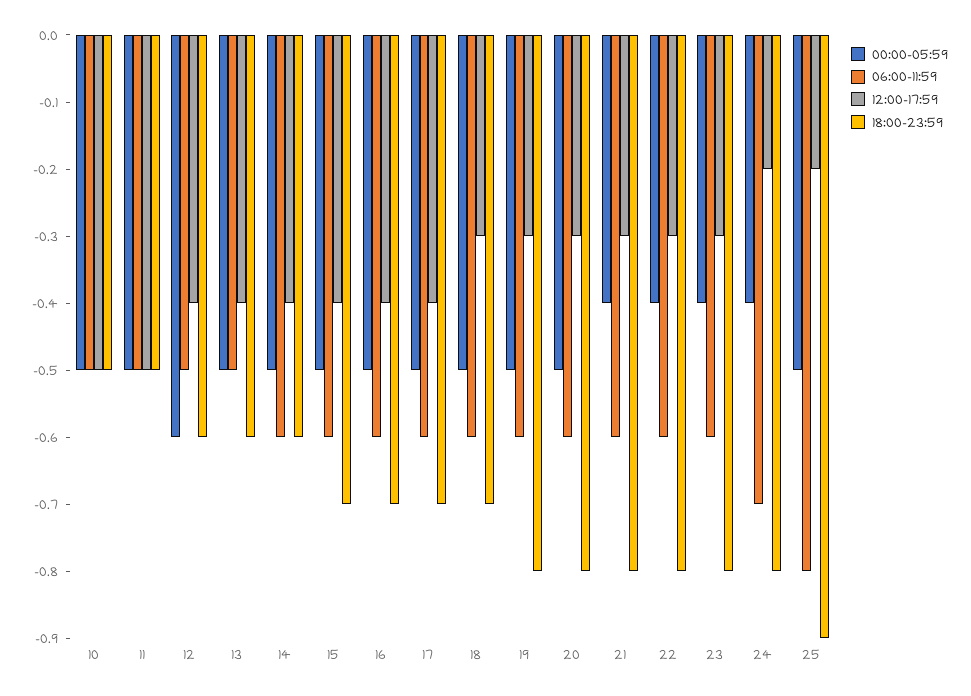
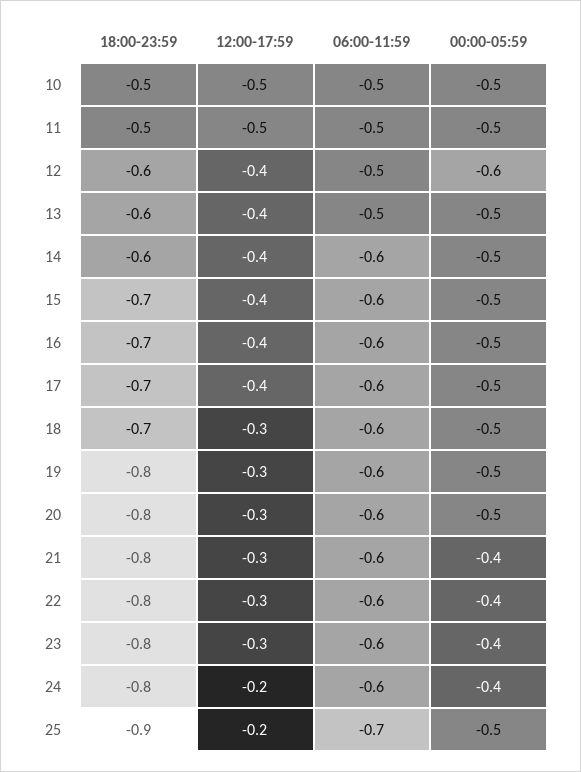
  {
    "00:00-05:59": {
      "10": -0.5,
      "11": -0.5,
      "12": -0.6,
      "13": -0.5,
      "14": -0.5,
      "15": -0.5,
      "16": -0.5,
      "17": -0.5,
      "18": -0.5,
      "19": -0.5,
      "20": -0.5,
      "21": -0.4,
      "22": -0.4,
      "23": -0.4,
      "24": -0.4,
      "25": -0.5
    },
    "06:00-11:59": {
      "10": -0.5,
      "11": -0.5,
      "12": -0.5,
      "13": -0.5,
      "14": -0.6,
      "15": -0.6,
      "16": -0.6,
      "17": -0.6,
      "18": -0.6,
      "19": -0.6,
      "20": -0.6,
      "21": -0.6,
      "22": -0.6,
      "23": -0.6,
-     "24": -0.7,
+     "24": -0.6,
-     "25": -0.8
+     "25": -0.7
    },
    "12:00-17:59": {
      "10": -0.5,
      "11": -0.5,
      "12": -0.4,
      "13": -0.4,
      "14": -0.4,
      "15": -0.4,
      "16": -0.4,
      "17": -0.4,
      "18": -0.3,
      "19": -0.3,
      "20": -0.3,
      "21": -0.3,
      "22": -0.3,
      "23": -0.3,
      "24": -0.2,
      "25": -0.2
    },
    "18:00-23:59": {
      "10": -0.5,
      "11": -0.5,
      "12": -0.6,
      "13": -0.6,
      "14": -0.6,
      "15": -0.7,
      "16": -0.7,
      "17": -0.7,
      "18": -0.7,
      "19": -0.8,
      "20": -0.8,
      "21": -0.8,
      "22": -0.8,
      "23": -0.8,
      "24": -0.8,
      "25": -0.9
    }
  }

